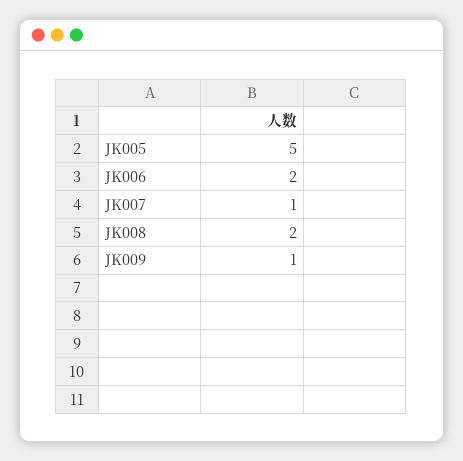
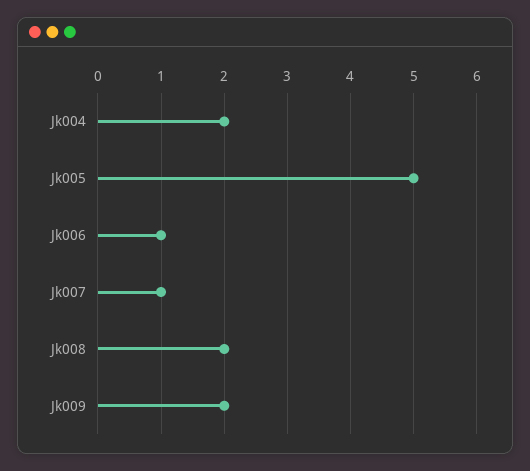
  {
    "JK005": 5,
-   "JK006": 2,
+   "JK006": 1,
    "JK007": 1,
    "JK008": 2,
-   "JK009": 1
+   "JK009": 2,
+   "Jk004": 2
  }

